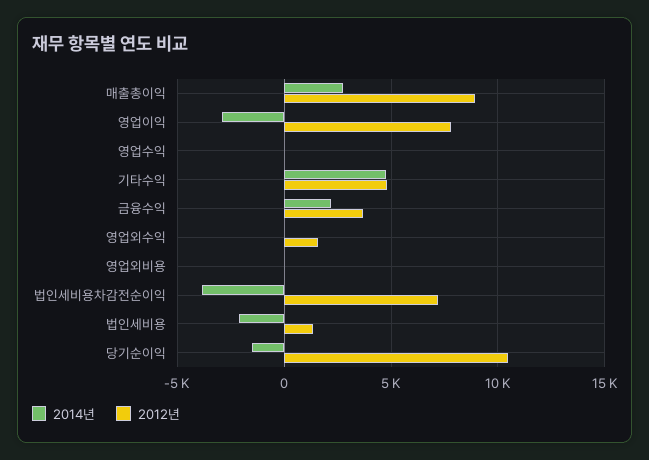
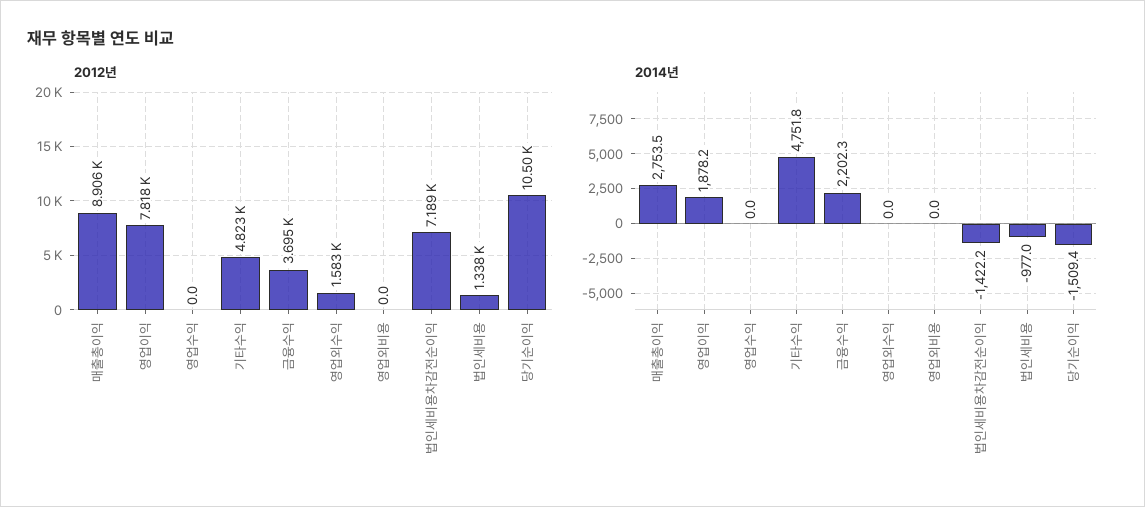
  {
    "2014년": {
      "매출총이익": 2753.5,
-     "영업이익": -3000,
+     "영업이익": 1878.2,
      "영업수익": 0,
      "기타수익": 4751.8,
      "금융수익": 2202.3,
      "영업외수익": 0,
      "영업외비용": 0,
-     "법인세비용차감전순이익": -4000,
+     "법인세비용차감전순이익": -1422.2,
-     "법인세비용": -2000,
+     "법인세비용": -977,
      "당기순이익": -1509.4
    },
    "2012년": {
      "매출총이익": 8906,
      "영업이익": 7818,
      "영업수익": 0,
      "기타수익": 4823,
      "금융수익": 3695,
      "영업외수익": 1583,
      "영업외비용": 0,
      "법인세비용차감전순이익": 7189,
      "법인세비용": 1338,
      "당기순이익": 10500
    }
  }

